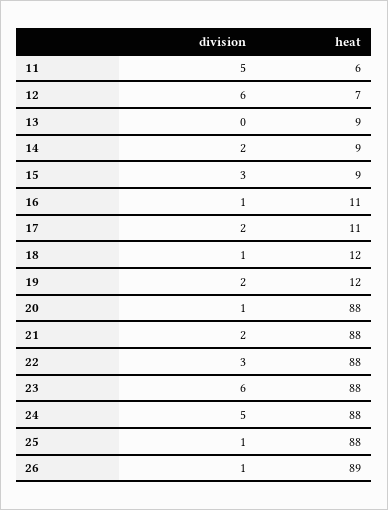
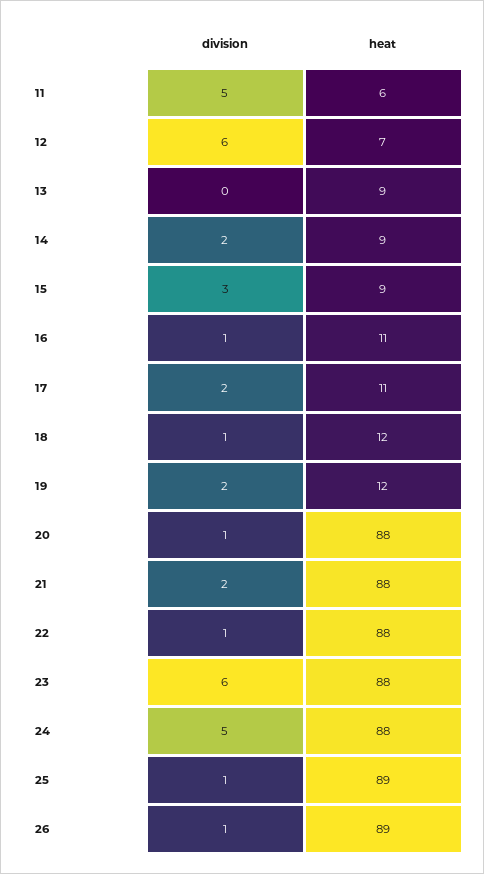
  {
    "division": {
      "11": 5,
      "12": 6,
      "13": 0,
      "14": 2,
      "15": 3,
      "16": 1,
      "17": 2,
      "18": 1,
      "19": 2,
      "20": 1,
      "21": 2,
-     "22": 3,
+     "22": 1,
      "23": 6,
      "24": 5,
      "25": 1,
      "26": 1
    },
    "heat": {
      "11": 6,
      "12": 7,
      "13": 9,
      "14": 9,
      "15": 9,
      "16": 11,
      "17": 11,
      "18": 12,
      "19": 12,
      "20": 88,
      "21": 88,
      "22": 88,
      "23": 88,
      "24": 88,
-     "25": 88,
+     "25": 89,
      "26": 89
    }
  }

